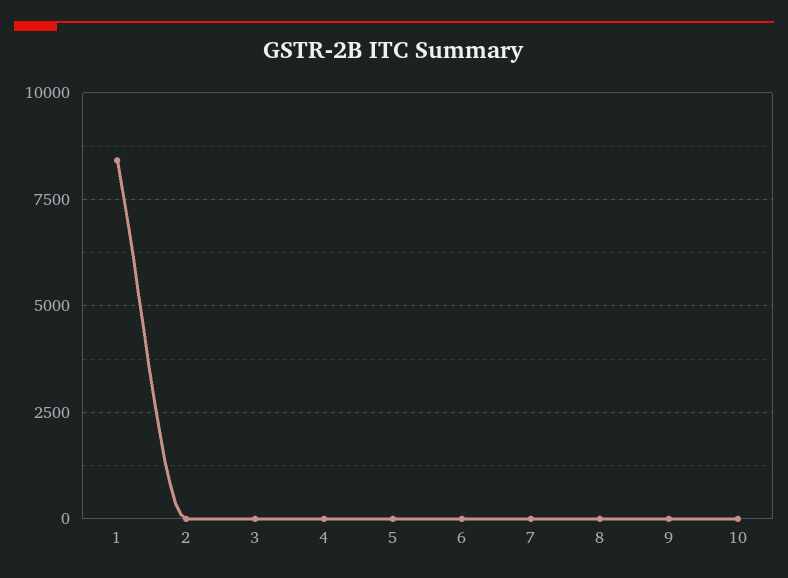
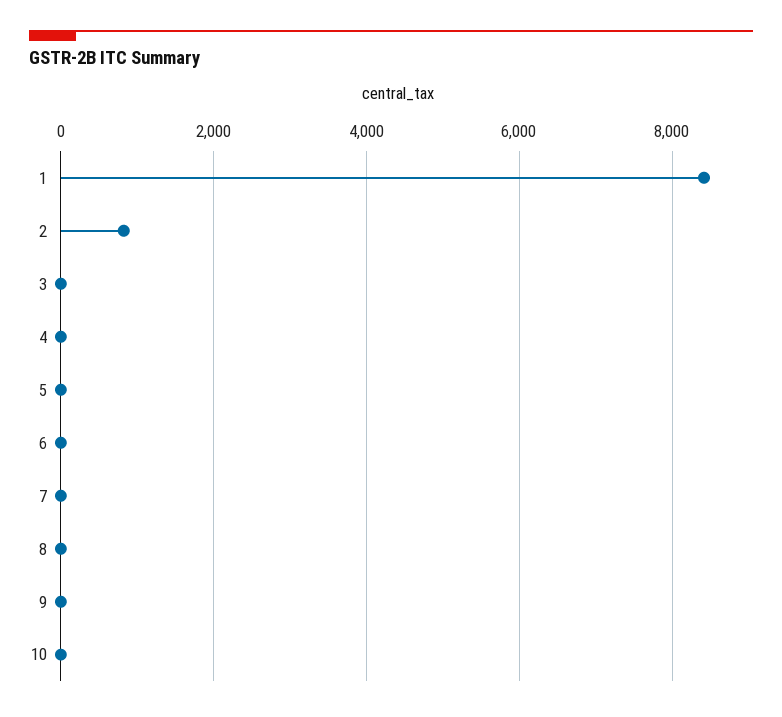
  {
    "1": 8400,
-   "2": 0,
+   "2": 800,
    "3": 0,
    "4": 0,
    "5": 0,
    "6": 0,
    "7": 0,
    "8": 0,
    "9": 0,
    "10": 0
  }

